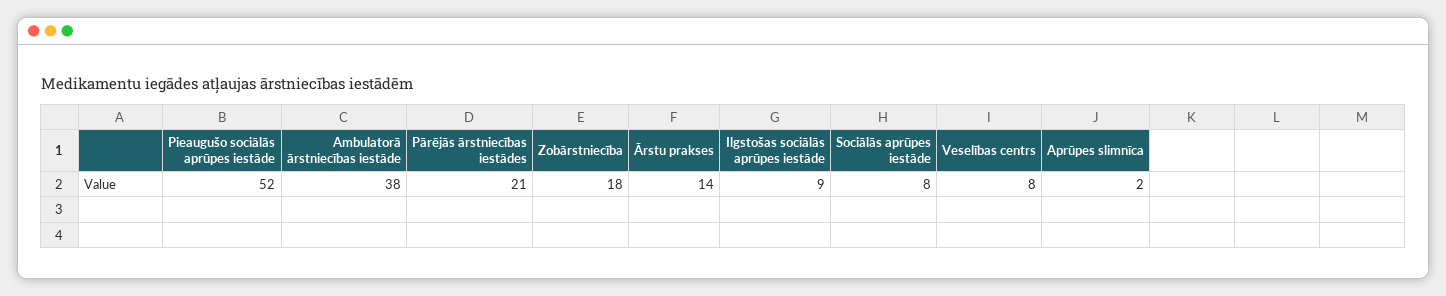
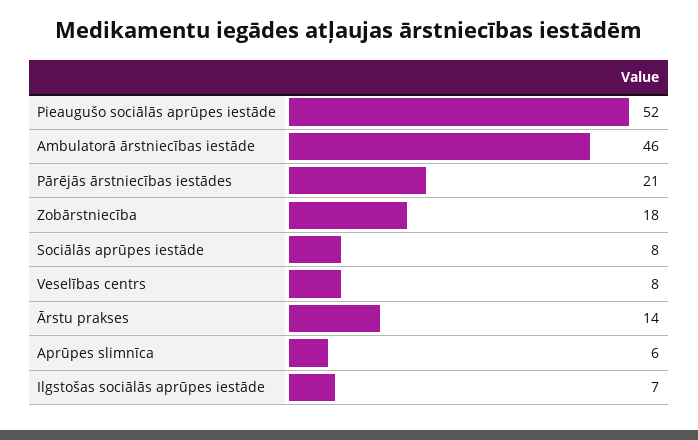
  {
    "Pieaugušo sociālās aprūpes iestāde": 52,
-   "Ambulatorā ārstniecības iestāde": 38,
+   "Ambulatorā ārstniecības iestāde": 46,
    "Pārējās ārstniecības iestādes": 21,
    "Zobārstniecība": 18,
    "Ārstu prakses": 14,
-   "Ilgstošas sociālās aprūpes iestāde": 9,
+   "Ilgstošas sociālās aprūpes iestāde": 7,
    "Sociālās aprūpes iestāde": 8,
    "Veselības centrs": 8,
-   "Aprūpes slimnīca": 2
+   "Aprūpes slimnīca": 6
  }

